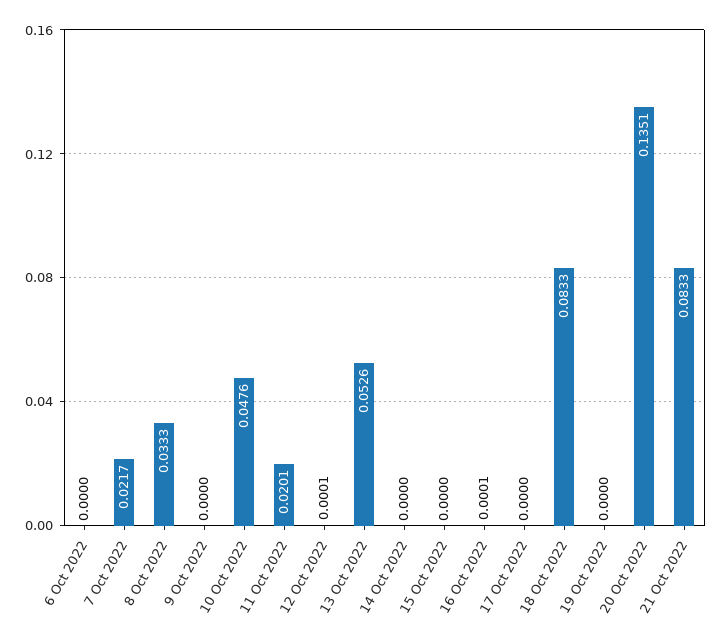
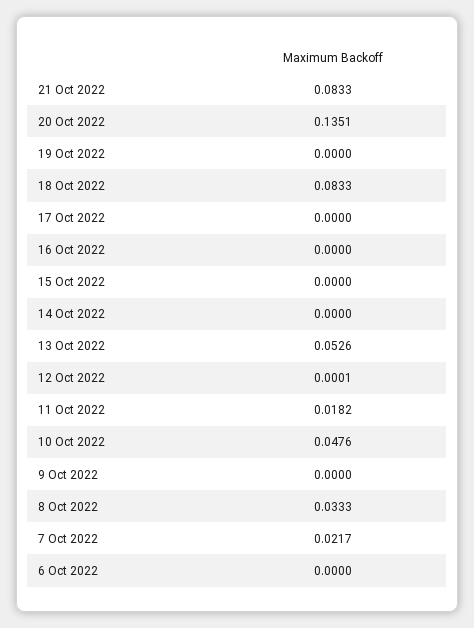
  {
    "6 Oct 2022": 0,
    "7 Oct 2022": 0.0217,
    "8 Oct 2022": 0.0333,
    "9 Oct 2022": 0,
    "10 Oct 2022": 0.0476,
-   "11 Oct 2022": 0.0201,
+   "11 Oct 2022": 0.0182,
    "12 Oct 2022": 0.0001,
    "13 Oct 2022": 0.0526,
    "14 Oct 2022": 0,
    "15 Oct 2022": 0,
-   "16 Oct 2022": 0.0001,
+   "16 Oct 2022": 0,
    "17 Oct 2022": 0,
    "18 Oct 2022": 0.0833,
    "19 Oct 2022": 0,
    "20 Oct 2022": 0.1351,
    "21 Oct 2022": 0.0833
  }

